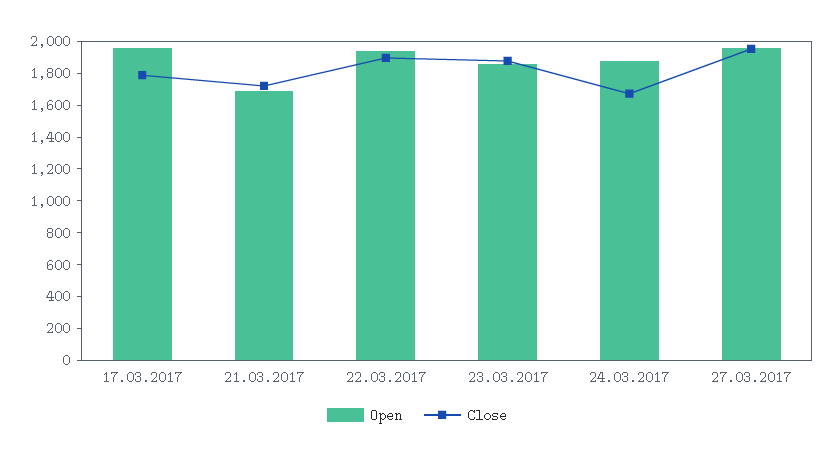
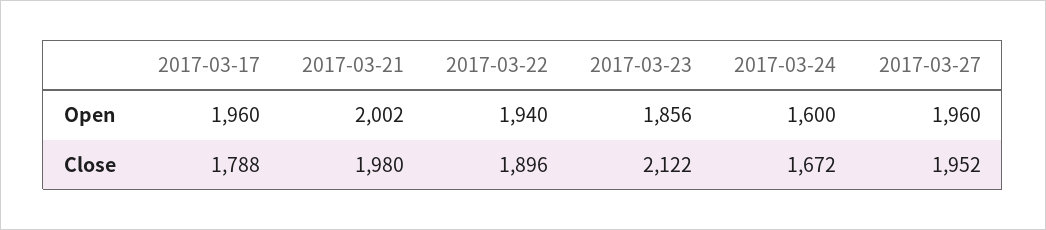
  {
    "Open": {
      "17.03.2017": 1960,
-     "21.03.2017": 1700,
+     "21.03.2017": 2002,
      "22.03.2017": 1940,
      "23.03.2017": 1856,
-     "24.03.2017": 1900,
+     "24.03.2017": 1600,
      "27.03.2017": 1960
    },
    "Close": {
      "17.03.2017": 1788,
-     "21.03.2017": 1700,
+     "21.03.2017": 1980,
      "22.03.2017": 1896,
-     "23.03.2017": 1900,
+     "23.03.2017": 2122,
      "24.03.2017": 1672,
      "27.03.2017": 1952
    }
  }

